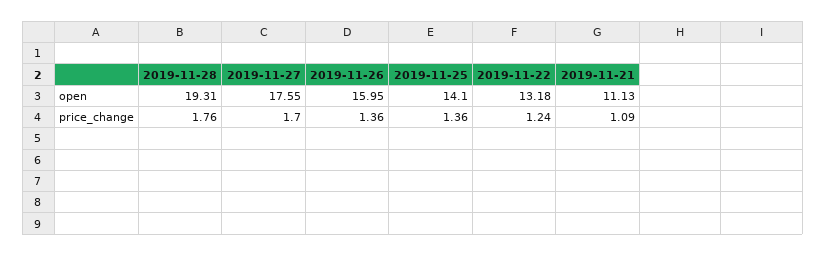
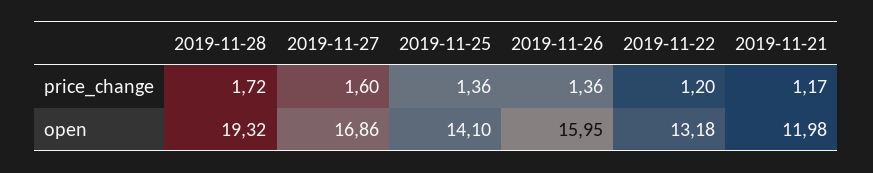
  {
    "2019-11-28": {
-     "open": 19.31,
+     "open": 19.32,
-     "price_change": 1.76
+     "price_change": 1.72
    },
    "2019-11-27": {
-     "open": 17.55,
+     "open": 16.86,
-     "price_change": 1.7
+     "price_change": 1.6
    },
    "2019-11-26": {
      "open": 15.95,
      "price_change": 1.36
    },
    "2019-11-25": {
      "open": 14.1,
      "price_change": 1.36
    },
    "2019-11-22": {
      "open": 13.18,
-     "price_change": 1.24
+     "price_change": 1.2
    },
    "2019-11-21": {
-     "open": 11.13,
+     "open": 11.98,
-     "price_change": 1.09
+     "price_change": 1.17
    }
  }

